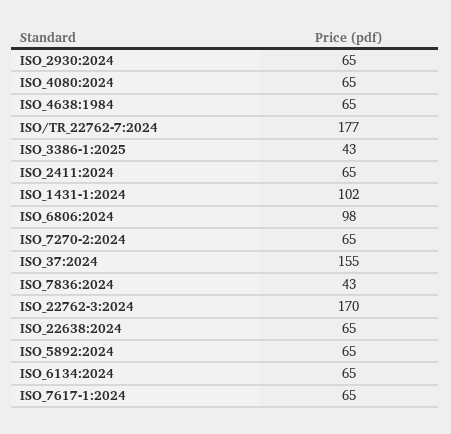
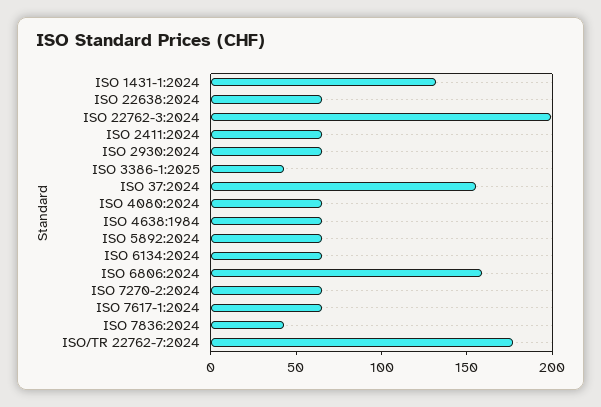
  {
    "ISO_2930:2024": 65,
    "ISO_4080:2024": 65,
    "ISO_4638:1984": 65,
    "ISO/TR_22762-7:2024": 177,
    "ISO_3386-1:2025": 43,
    "ISO_2411:2024": 65,
-   "ISO_1431-1:2024": 102,
+   "ISO_1431-1:2024": 130,
-   "ISO_6806:2024": 98,
+   "ISO_6806:2024": 160,
    "ISO_7270-2:2024": 65,
    "ISO_37:2024": 155,
    "ISO_7836:2024": 43,
-   "ISO_22762-3:2024": 170,
+   "ISO_22762-3:2024": 200,
    "ISO_22638:2024": 65,
    "ISO_5892:2024": 65,
    "ISO_6134:2024": 65,
    "ISO_7617-1:2024": 65
  }

